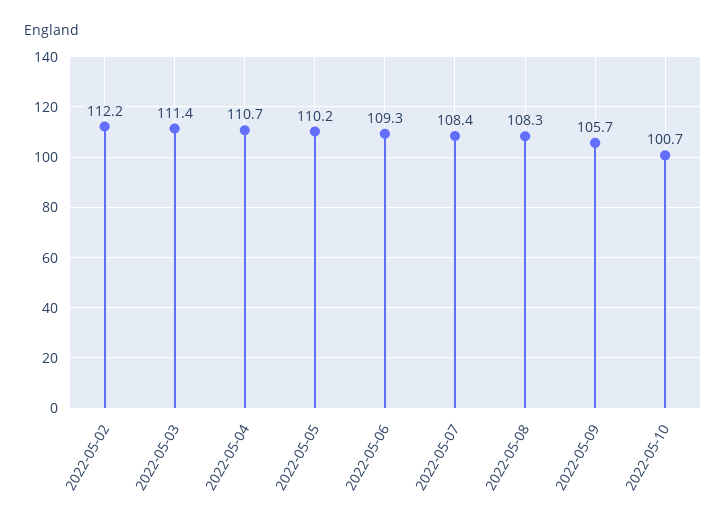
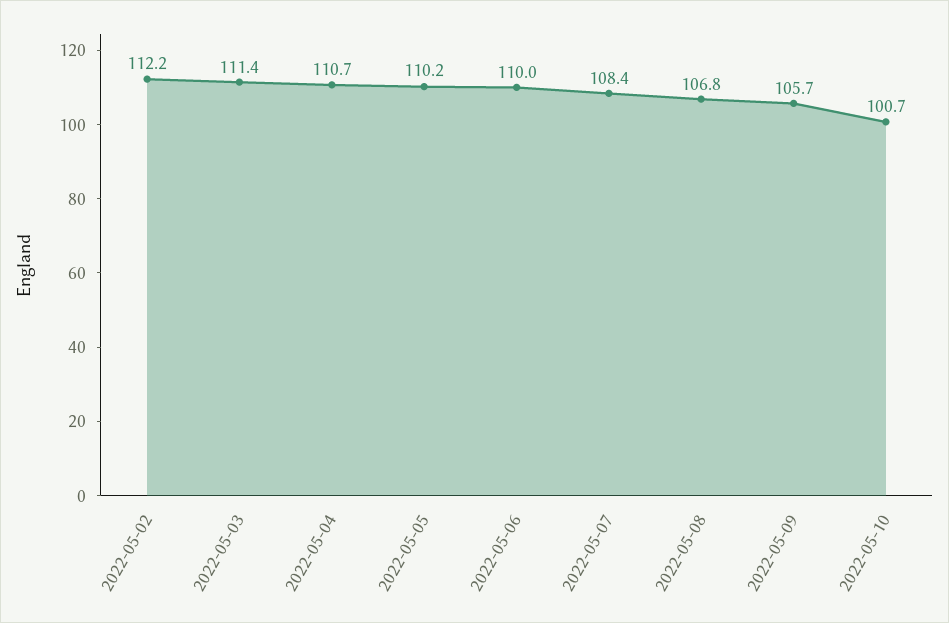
  {
    "2022-05-02": 112.2,
    "2022-05-03": 111.4,
    "2022-05-04": 110.7,
    "2022-05-05": 110.2,
-   "2022-05-06": 109.3,
+   "2022-05-06": 110,
    "2022-05-07": 108.4,
-   "2022-05-08": 108.3,
+   "2022-05-08": 106.8,
    "2022-05-09": 105.7,
    "2022-05-10": 100.7
  }

